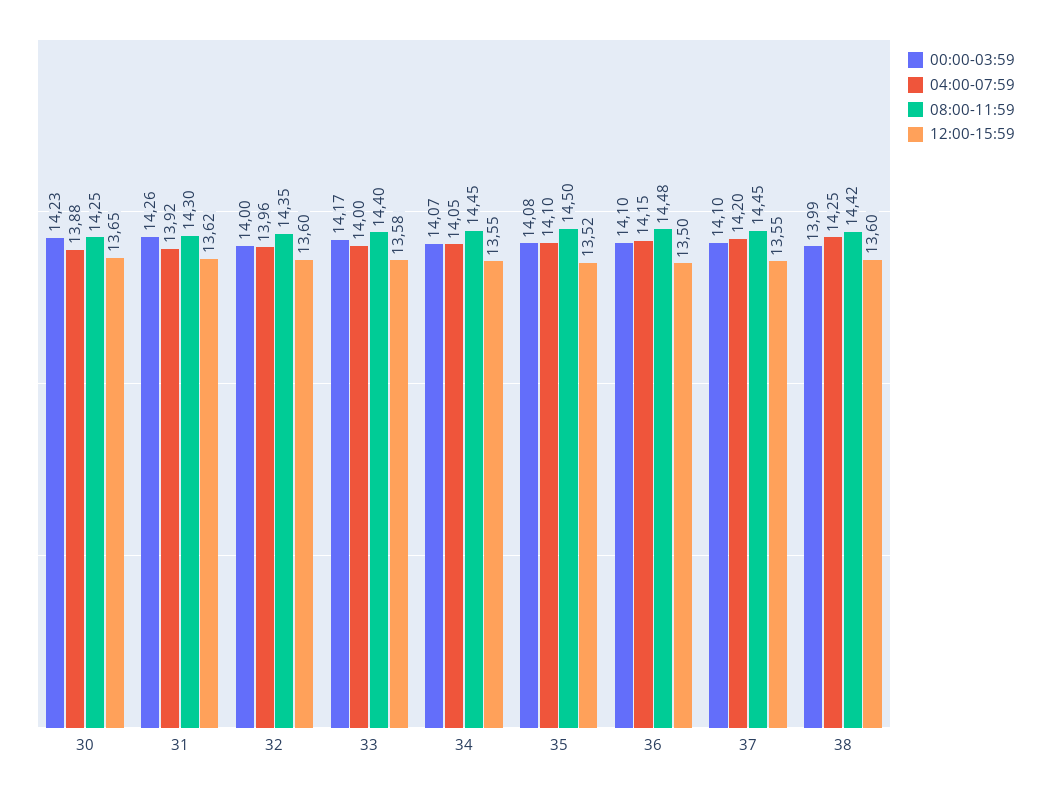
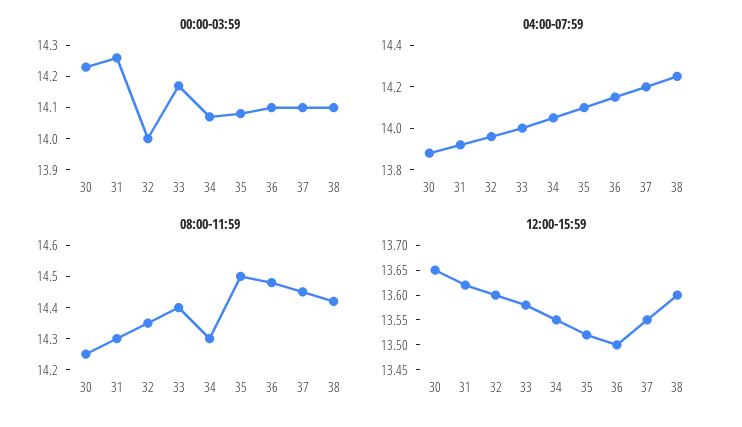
  {
    "00:00-03:59": {
      "30": 14.23,
      "31": 14.26,
      "32": 14,
      "33": 14.17,
      "34": 14.07,
      "35": 14.08,
      "36": 14.1,
      "37": 14.1,
-     "38": 13.99
+     "38": 14.1
    },
    "04:00-07:59": {
      "30": 13.88,
      "31": 13.92,
      "32": 13.96,
      "33": 14,
      "34": 14.05,
      "35": 14.1,
      "36": 14.15,
      "37": 14.2,
      "38": 14.25
    },
    "08:00-11:59": {
      "30": 14.25,
      "31": 14.3,
      "32": 14.35,
      "33": 14.4,
-     "34": 14.45,
+     "34": 14.3,
      "35": 14.5,
      "36": 14.48,
      "37": 14.45,
      "38": 14.42
    },
    "12:00-15:59": {
      "30": 13.65,
      "31": 13.62,
      "32": 13.6,
      "33": 13.58,
      "34": 13.55,
      "35": 13.52,
      "36": 13.5,
      "37": 13.55,
      "38": 13.6
    }
  }

